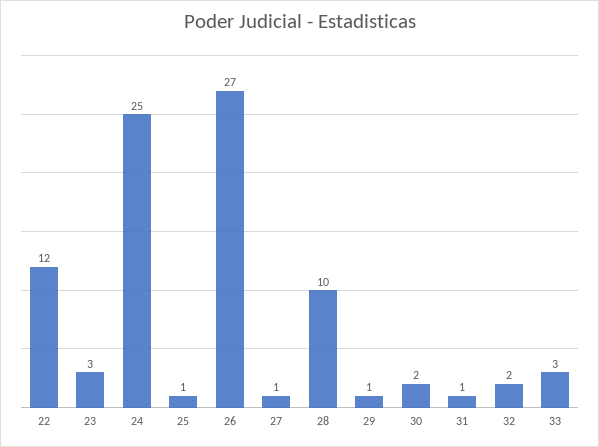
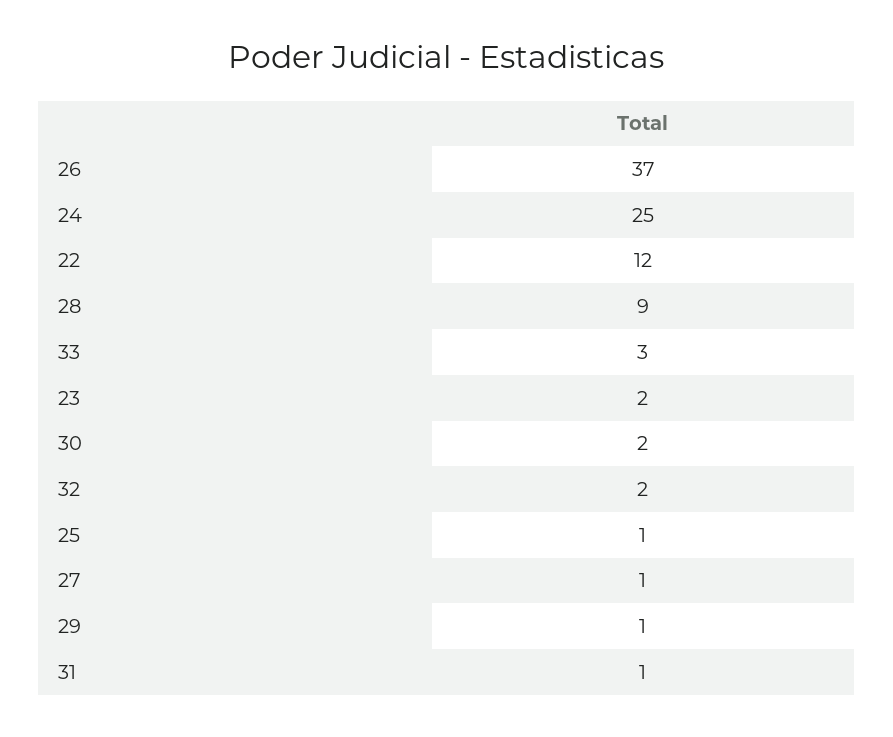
  {
    "22": 12,
-   "23": 3,
+   "23": 2,
    "24": 25,
    "25": 1,
-   "26": 27,
+   "26": 37,
    "27": 1,
-   "28": 10,
+   "28": 9,
    "29": 1,
    "30": 2,
    "31": 1,
    "32": 2,
    "33": 3
  }

